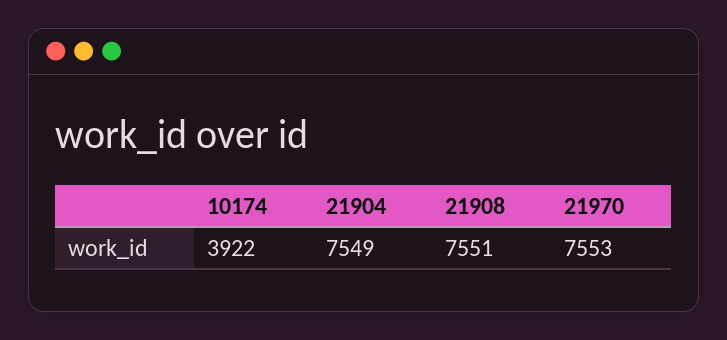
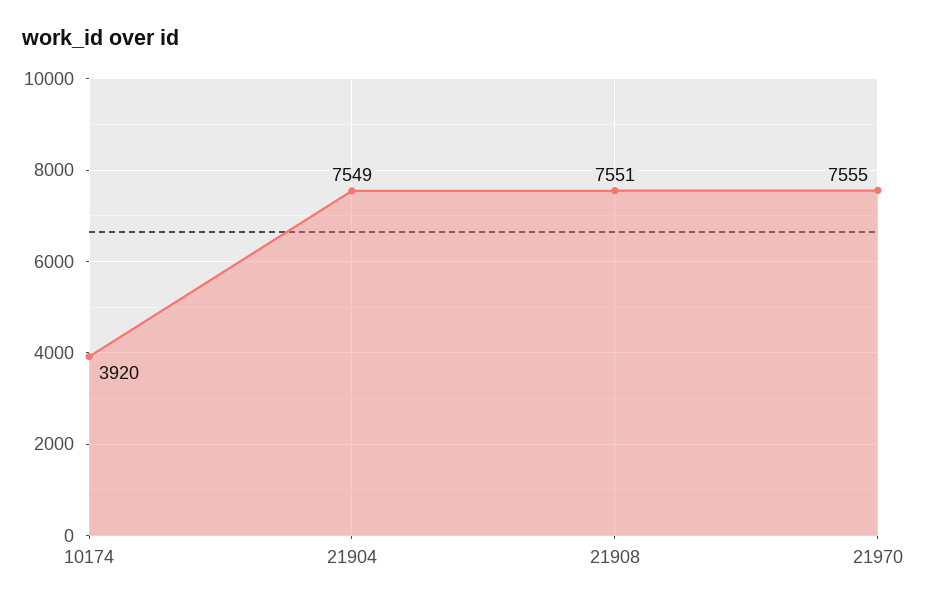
  {
-   "10174": 3922,
+   "10174": 3920,
    "21904": 7549,
    "21908": 7551,
-   "21970": 7553
+   "21970": 7555
  }

